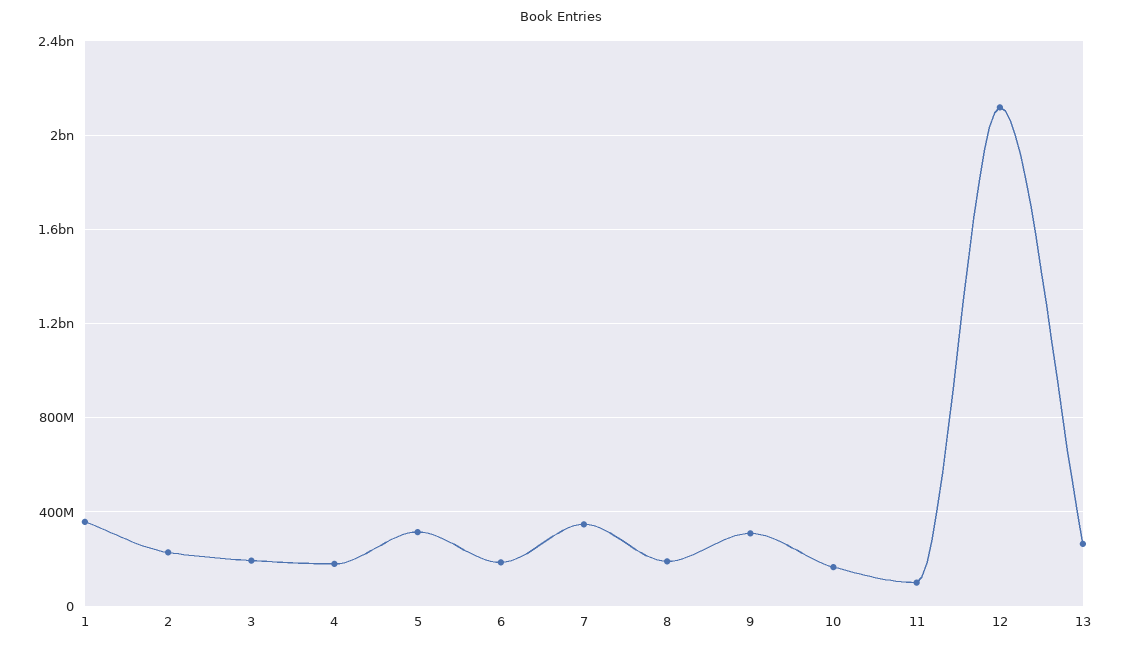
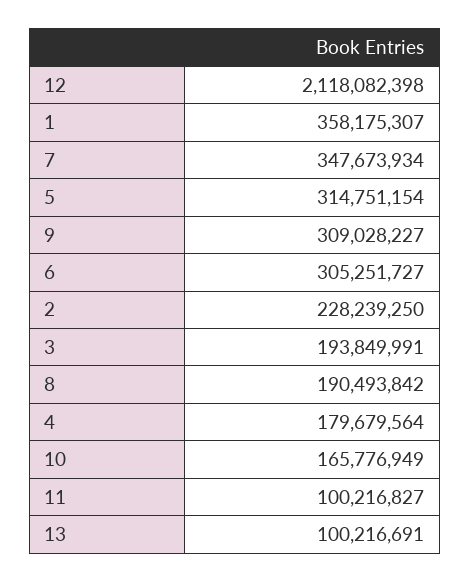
  {
    "1": 358175307,
    "2": 228239250,
    "3": 193849991,
    "4": 179679564,
    "5": 314751154,
-   "6": 200000000,
+   "6": 305251727,
    "7": 347673934,
    "8": 190493842,
    "9": 309028227,
    "10": 165776949,
    "11": 100216827,
    "12": 2118082398,
-   "13": 250000000
+   "13": 100216691
  }

